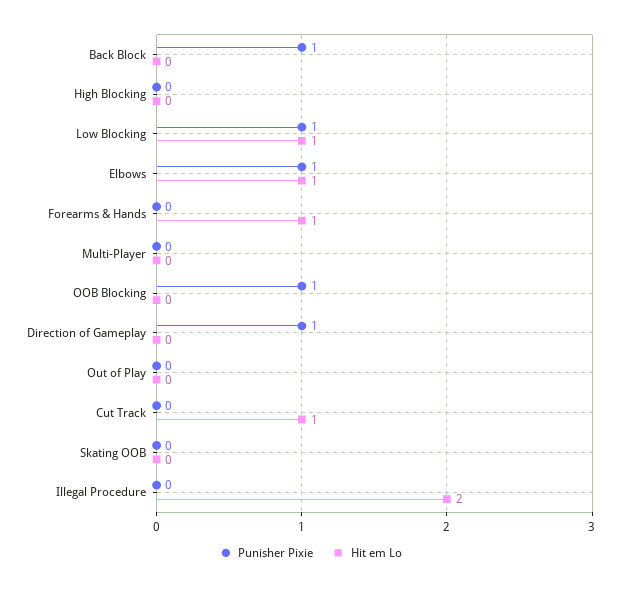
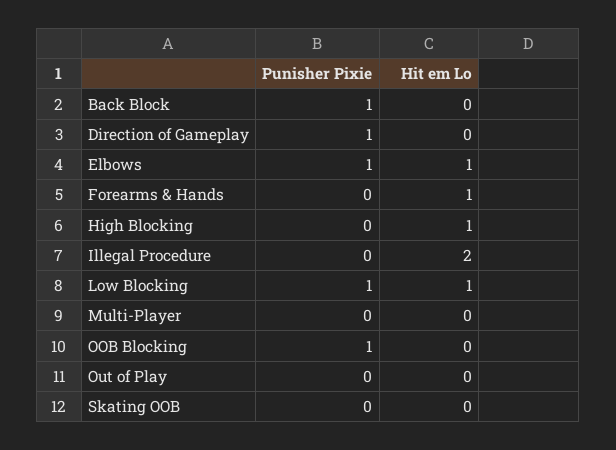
  {
    "Punisher Pixie": {
      "Back Block": 1,
      "High Blocking": 0,
      "Low Blocking": 1,
      "Elbows": 1,
      "Forearms & Hands": 0,
      "Multi-Player": 0,
      "OOB Blocking": 1,
      "Direction of Gameplay": 1,
      "Out of Play": 0,
-     "Cut Track": 0,
      "Skating OOB": 0,
      "Illegal Procedure": 0
    },
    "Hit em Lo": {
      "Back Block": 0,
-     "High Blocking": 0,
+     "High Blocking": 1,
      "Low Blocking": 1,
      "Elbows": 1,
      "Forearms & Hands": 1,
      "Multi-Player": 0,
      "OOB Blocking": 0,
      "Direction of Gameplay": 0,
      "Out of Play": 0,
-     "Cut Track": 1,
      "Skating OOB": 0,
      "Illegal Procedure": 2
    }
  }

